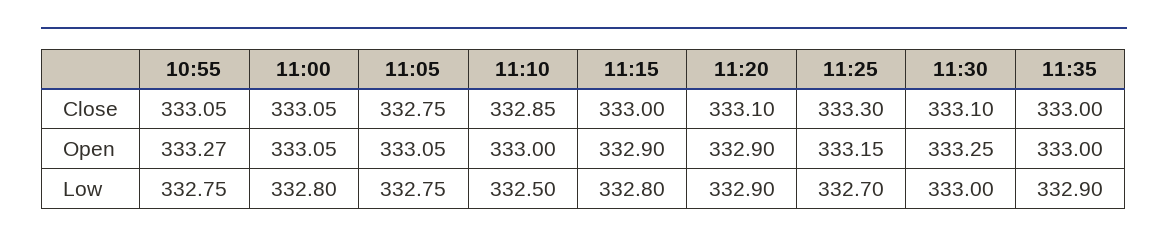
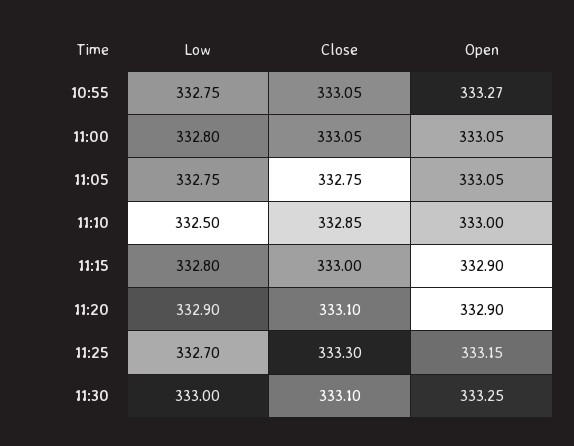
  {
    "10:55": {
      "Close": 333.05,
      "Open": 333.27,
      "Low": 332.75
    },
    "11:00": {
      "Close": 333.05,
      "Open": 333.05,
      "Low": 332.8
    },
    "11:05": {
      "Close": 332.75,
      "Open": 333.05,
      "Low": 332.75
    },
    "11:10": {
      "Close": 332.85,
      "Open": 333,
      "Low": 332.5
    },
    "11:15": {
      "Close": 333,
      "Open": 332.9,
      "Low": 332.8
    },
    "11:20": {
      "Close": 333.1,
      "Open": 332.9,
      "Low": 332.9
    },
    "11:25": {
      "Close": 333.3,
      "Open": 333.15,
      "Low": 332.7
    },
    "11:30": {
      "Close": 333.1,
      "Open": 333.25,
      "Low": 333
-   },
+   }
-   "11:35": {
-     "Close": 333,
-     "Open": 333,
-     "Low": 332.9
-   }
  }

